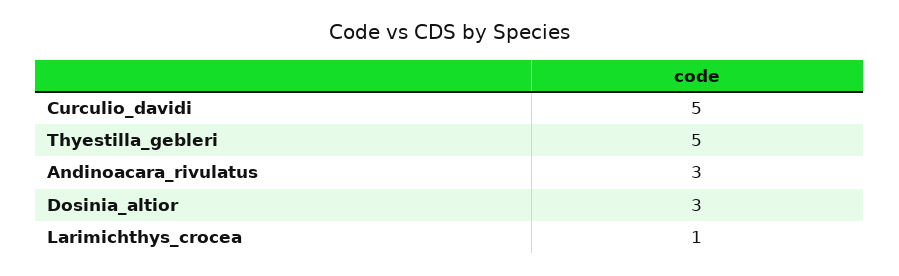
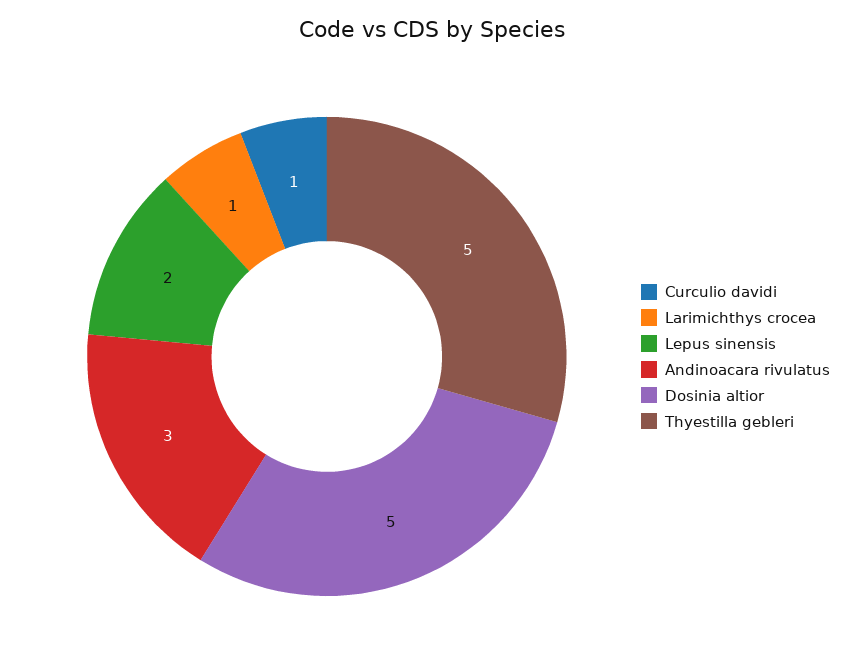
  {
-   "Curculio_davidi": 5,
+   "Curculio_davidi": 1,
    "Thyestilla_gebleri": 5,
    "Andinoacara_rivulatus": 3,
-   "Dosinia_altior": 3,
+   "Dosinia_altior": 5,
-   "Larimichthys_crocea": 1
+   "Larimichthys_crocea": 1,
+   "Lepus sinensis": 2
  }

